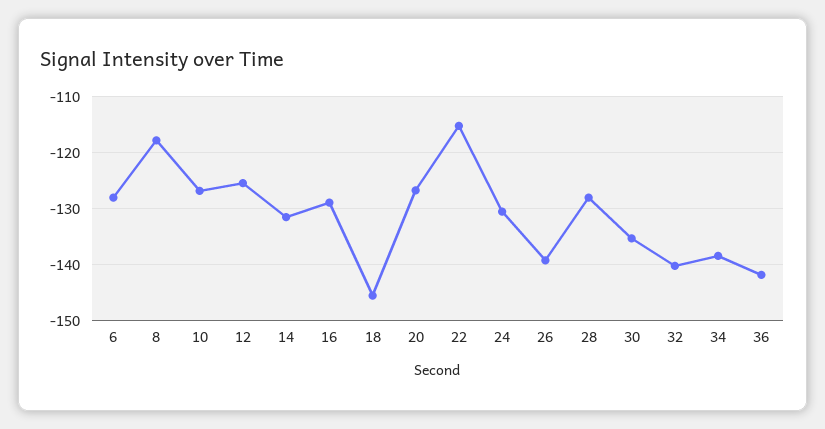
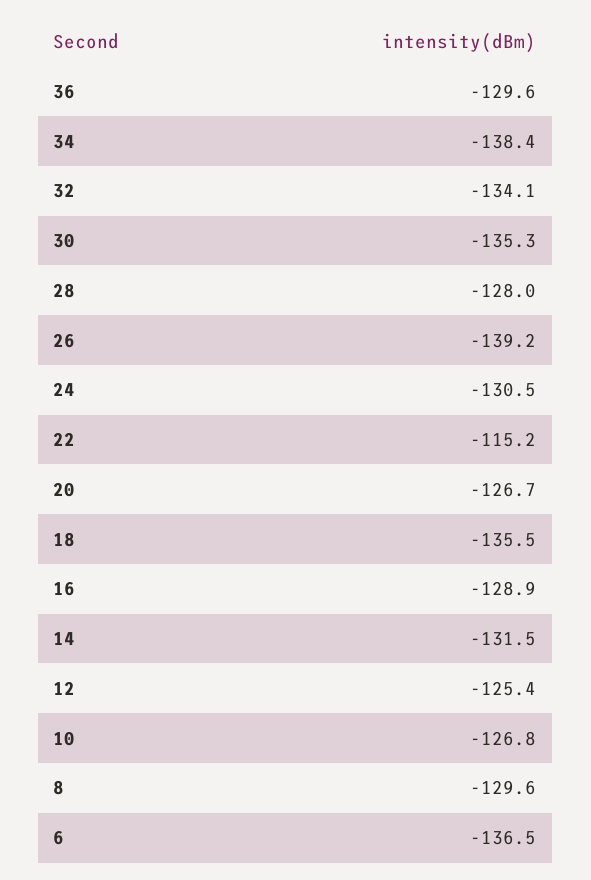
  {
-   "6": -128,
+   "6": -136.5,
-   "8": -118,
+   "8": -129.6,
    "10": -126.8,
    "12": -125.4,
    "14": -131.5,
    "16": -128.9,
-   "18": -146,
+   "18": -135.5,
    "20": -126.7,
    "22": -115.2,
    "24": -130.5,
    "26": -139.2,
    "28": -128,
    "30": -135.3,
-   "32": -140,
+   "32": -134.1,
    "34": -138.4,
-   "36": -142
+   "36": -129.6
  }

